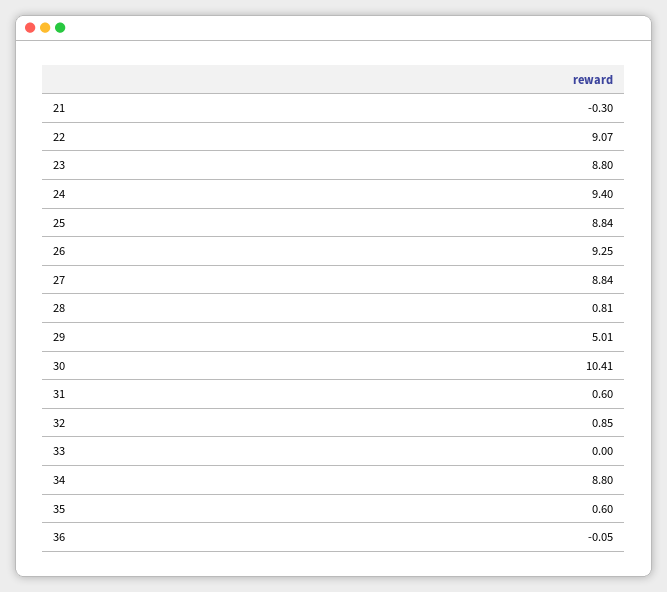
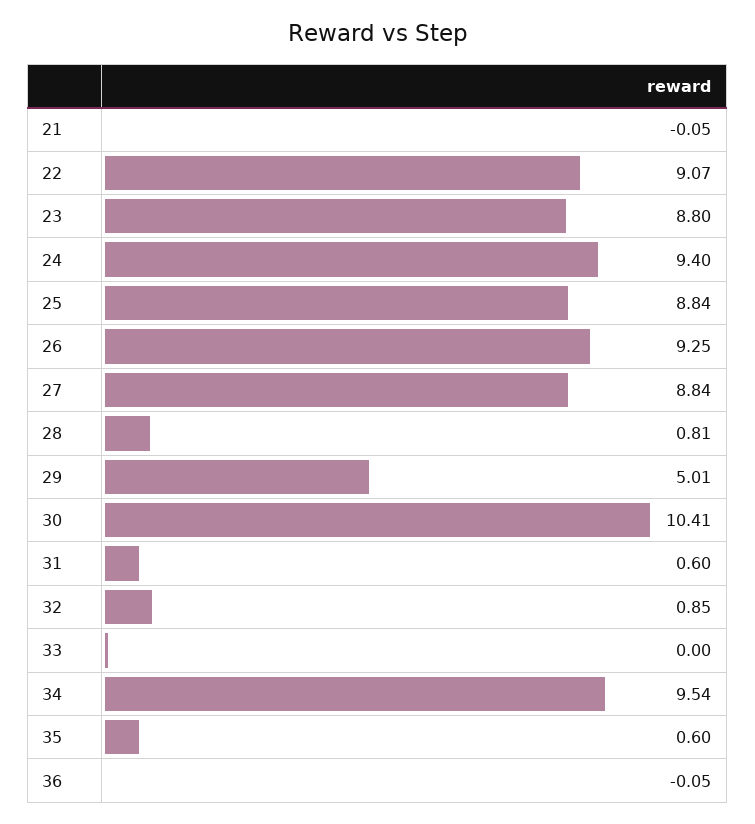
  {
-   "21": -0.3,
+   "21": -0.05,
    "22": 9.07,
    "23": 8.8,
    "24": 9.4,
    "25": 8.84,
    "26": 9.25,
    "27": 8.84,
    "28": 0.81,
    "29": 5.01,
    "30": 10.41,
    "31": 0.6,
    "32": 0.85,
    "33": 0,
-   "34": 8.8,
+   "34": 9.54,
    "35": 0.6,
    "36": -0.05
  }

